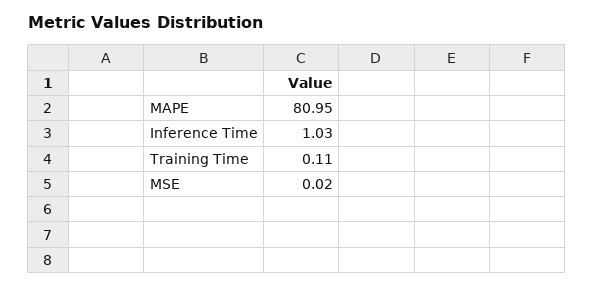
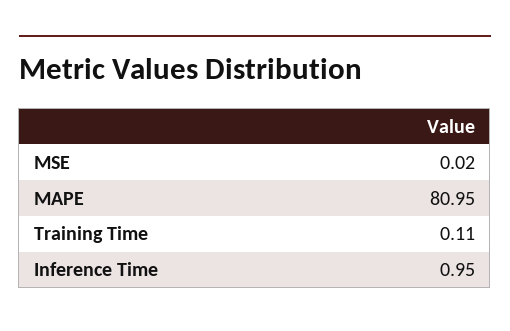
  {
    "MAPE": 80.95,
-   "Inference Time": 1.03,
+   "Inference Time": 0.95,
    "Training Time": 0.11,
    "MSE": 0.02
  }

